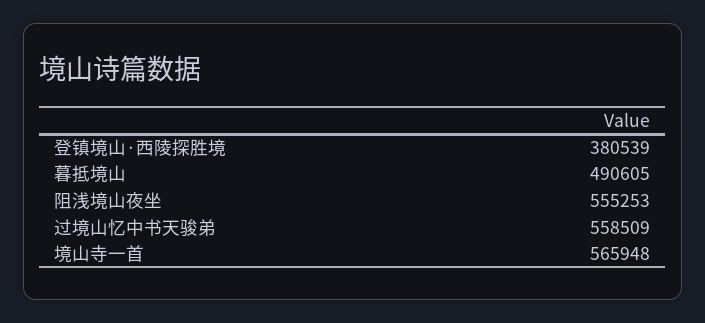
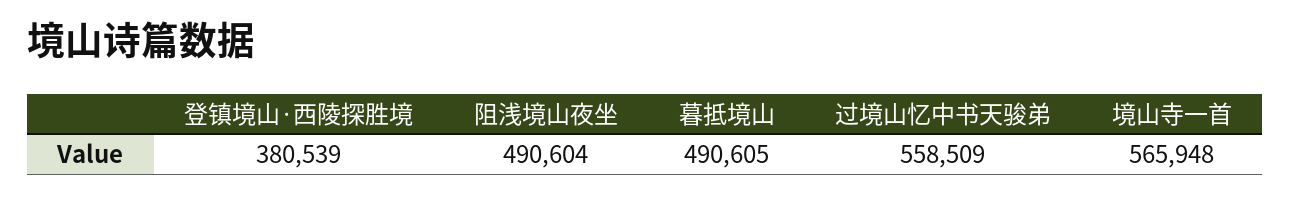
  {
    "登镇境山·西陵探胜境": 380539,
    "暮抵境山": 490605,
-   "阻浅境山夜坐": 555253,
+   "阻浅境山夜坐": 490604,
    "过境山忆中书天骏弟": 558509,
    "境山寺一首": 565948
  }

